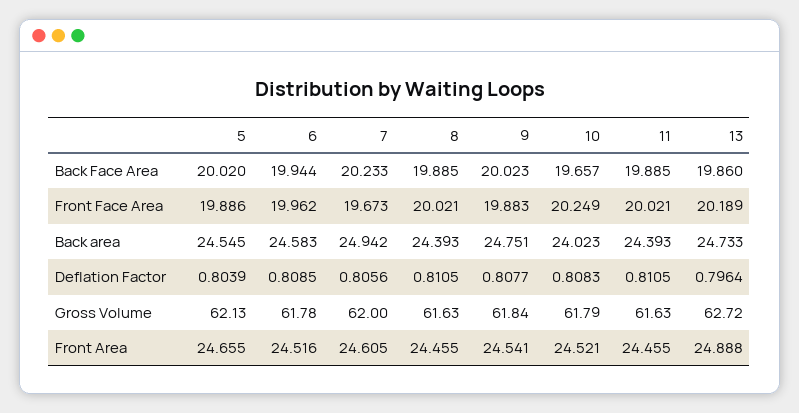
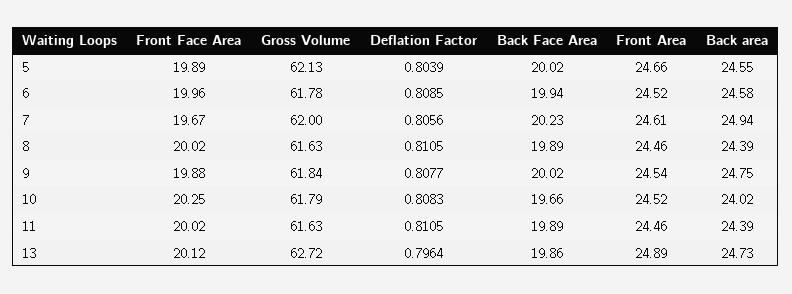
  {
    "5": {
      "Back Face Area": 20.02,
      "Front Face Area": 19.886,
      "Back area": 24.545,
      "Deflation Factor": 0.8039,
      "Gross Volume": 62.13,
      "Front Area": 24.655
    },
    "6": {
      "Back Face Area": 19.944,
      "Front Face Area": 19.962,
      "Back area": 24.583,
      "Deflation Factor": 0.8085,
      "Gross Volume": 61.78,
      "Front Area": 24.516
    },
    "7": {
      "Back Face Area": 20.233,
      "Front Face Area": 19.673,
      "Back area": 24.942,
      "Deflation Factor": 0.8056,
      "Gross Volume": 62,
      "Front Area": 24.605
    },
    "8": {
      "Back Face Area": 19.885,
      "Front Face Area": 20.021,
      "Back area": 24.393,
      "Deflation Factor": 0.8105,
      "Gross Volume": 61.63,
      "Front Area": 24.455
    },
    "9": {
      "Back Face Area": 20.023,
      "Front Face Area": 19.883,
      "Back area": 24.751,
      "Deflation Factor": 0.8077,
      "Gross Volume": 61.84,
      "Front Area": 24.541
    },
    "10": {
      "Back Face Area": 19.657,
      "Front Face Area": 20.249,
      "Back area": 24.023,
      "Deflation Factor": 0.8083,
      "Gross Volume": 61.79,
      "Front Area": 24.521
    },
    "11": {
      "Back Face Area": 19.885,
      "Front Face Area": 20.021,
      "Back area": 24.393,
      "Deflation Factor": 0.8105,
      "Gross Volume": 61.63,
      "Front Area": 24.455
    },
    "13": {
      "Back Face Area": 19.86,
-     "Front Face Area": 20.189,
+     "Front Face Area": 20.12,
      "Back area": 24.733,
      "Deflation Factor": 0.7964,
      "Gross Volume": 62.72,
      "Front Area": 24.888
    }
  }

